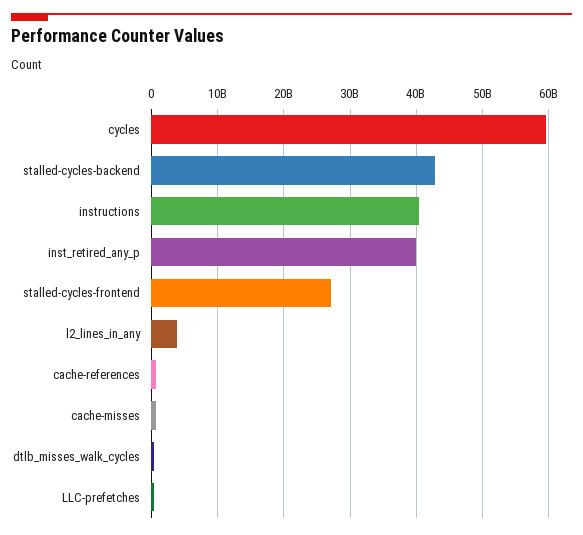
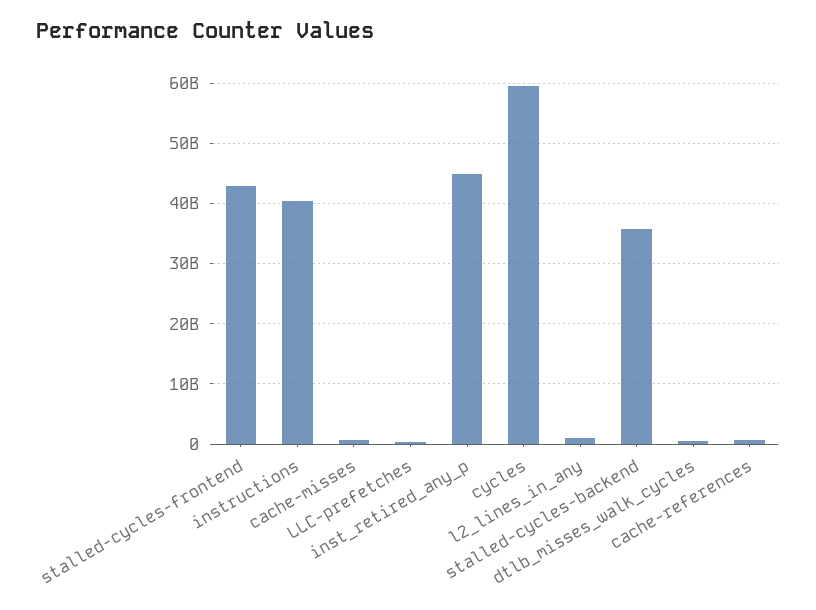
  {
    "cycles": 60000000000,
-   "stalled-cycles-backend": 43000000000,
+   "stalled-cycles-backend": 36000000000,
    "instructions": 40000000000,
-   "inst_retired_any_p": 40000000000,
+   "inst_retired_any_p": 45000000000,
-   "stalled-cycles-frontend": 27000000000,
+   "stalled-cycles-frontend": 43000000000,
-   "l2_lines_in_any": 4000000000,
+   "l2_lines_in_any": 1000000000,
    "cache-references": 1000000000,
    "cache-misses": 1000000000,
    "dtlb_misses_walk_cycles": 0,
    "LLC-prefetches": 0
  }

